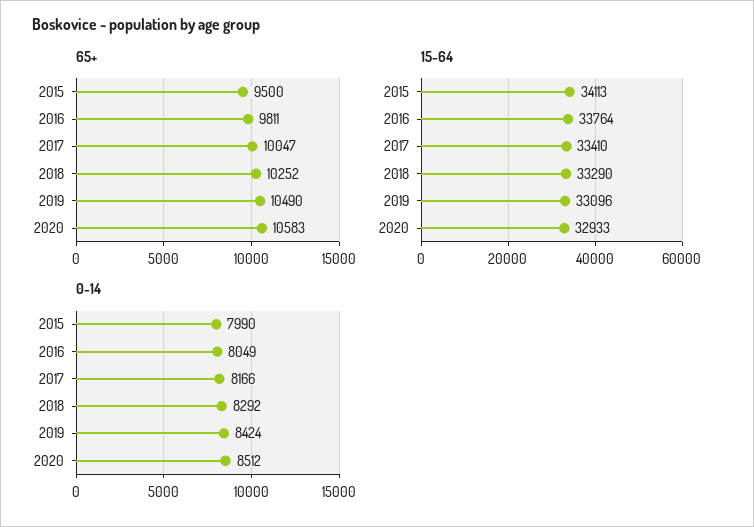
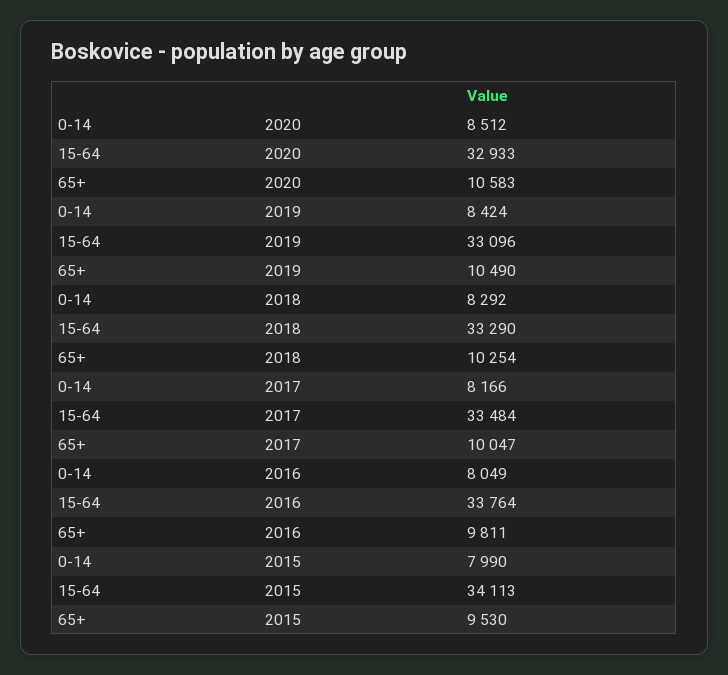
  {
    "65+": {
-     "2015": 9500,
+     "2015": 9530,
      "2016": 9811,
      "2017": 10047,
-     "2018": 10252,
+     "2018": 10254,
      "2019": 10490,
      "2020": 10583
    },
    "15-64": {
      "2015": 34113,
      "2016": 33764,
-     "2017": 33410,
+     "2017": 33484,
      "2018": 33290,
      "2019": 33096,
      "2020": 32933
    },
    "0-14": {
      "2015": 7990,
      "2016": 8049,
      "2017": 8166,
      "2018": 8292,
      "2019": 8424,
      "2020": 8512
    }
  }

